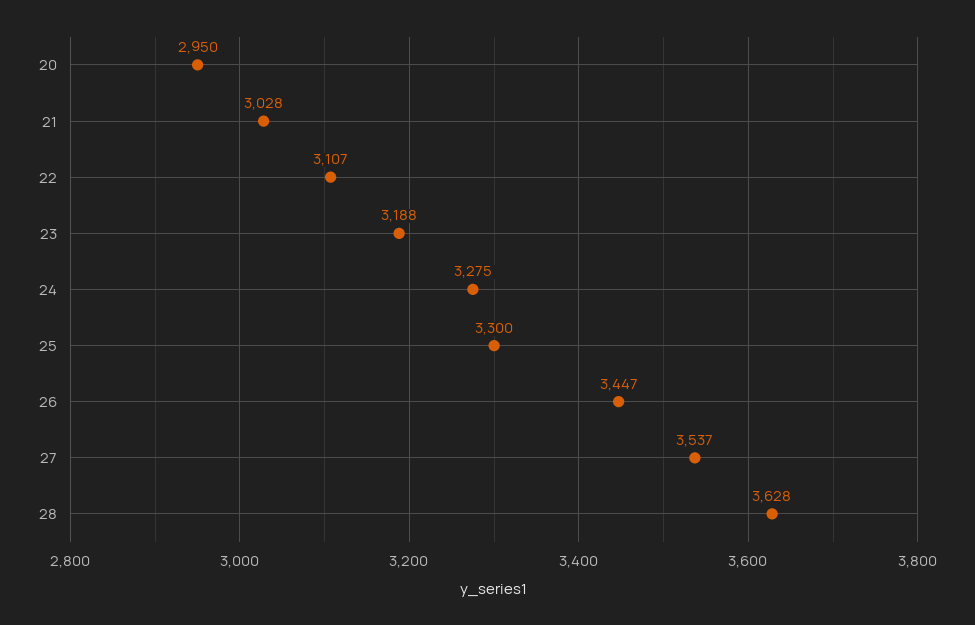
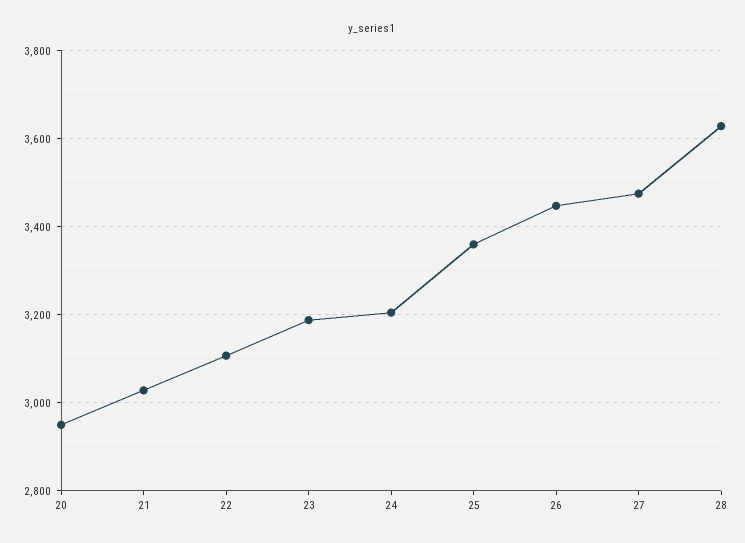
  {
    "20": 2950,
    "21": 3028,
    "22": 3107,
    "23": 3188,
-   "24": 3275,
+   "24": 3200,
-   "25": 3300,
+   "25": 3360,
    "26": 3447,
-   "27": 3537,
+   "27": 3480,
    "28": 3628
  }

